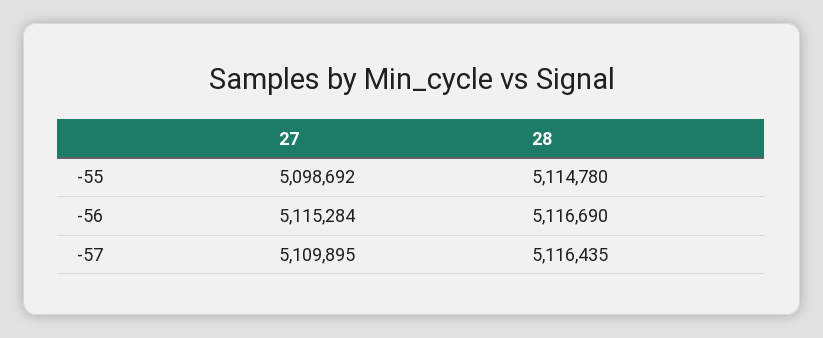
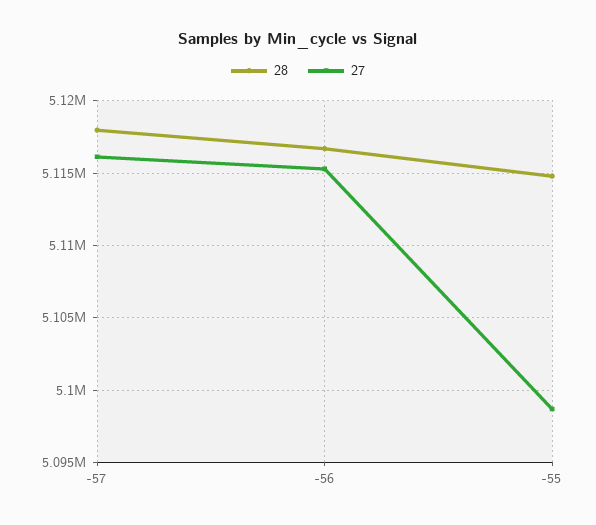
  {
    "27": {
      "-55": 5098692,
      "-56": 5115284,
-     "-57": 5109895
+     "-57": 5116000
    },
    "28": {
      "-55": 5114780,
      "-56": 5116690,
-     "-57": 5116435
+     "-57": 5118000
    }
  }

